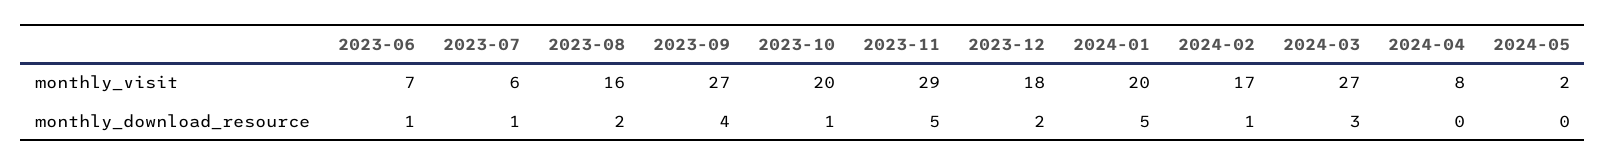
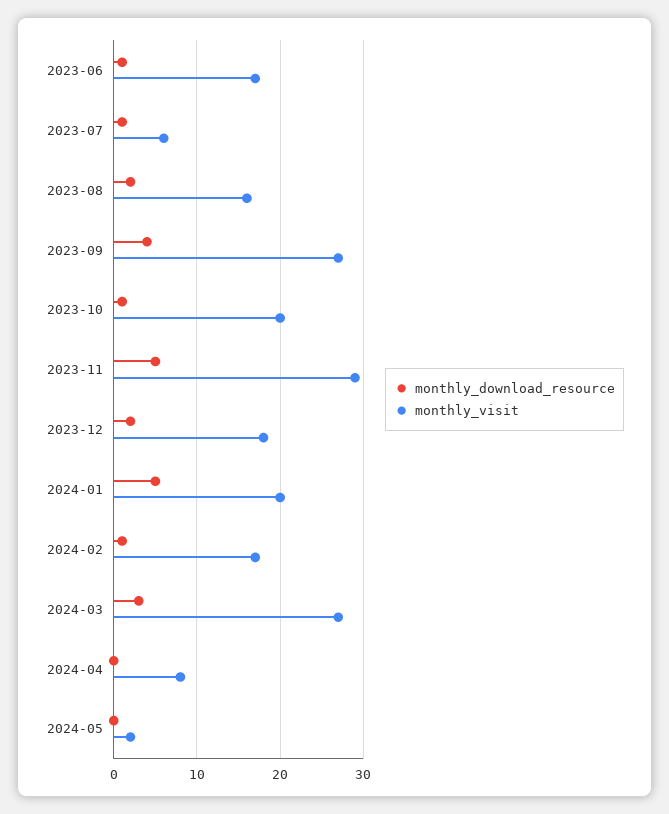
  {
    "monthly_visit": {
-     "2023-06": 7,
+     "2023-06": 17,
      "2023-07": 6,
      "2023-08": 16,
      "2023-09": 27,
      "2023-10": 20,
      "2023-11": 29,
      "2023-12": 18,
      "2024-01": 20,
      "2024-02": 17,
      "2024-03": 27,
      "2024-04": 8,
      "2024-05": 2
    },
    "monthly_download_resource": {
      "2023-06": 1,
      "2023-07": 1,
      "2023-08": 2,
      "2023-09": 4,
      "2023-10": 1,
      "2023-11": 5,
      "2023-12": 2,
      "2024-01": 5,
      "2024-02": 1,
      "2024-03": 3,
      "2024-04": 0,
      "2024-05": 0
    }
  }

